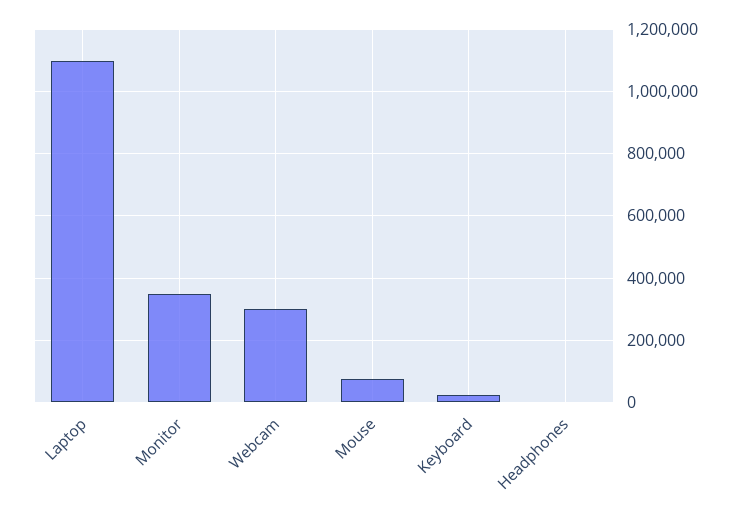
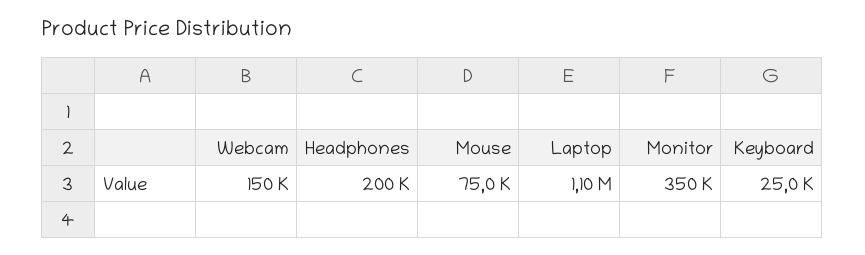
  {
    "Laptop": 1100000,
    "Monitor": 350000,
-   "Webcam": 300000,
+   "Webcam": 150000,
    "Mouse": 75000,
    "Keyboard": 25000,
-   "Headphones": 0
+   "Headphones": 200000
  }

